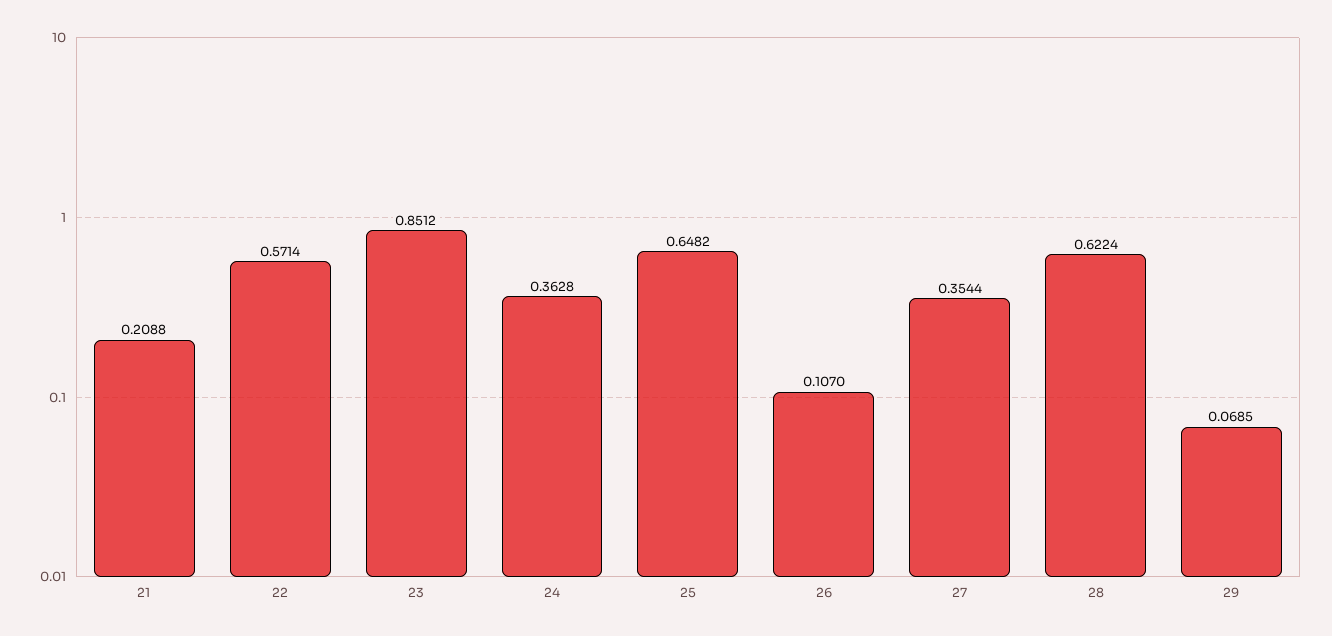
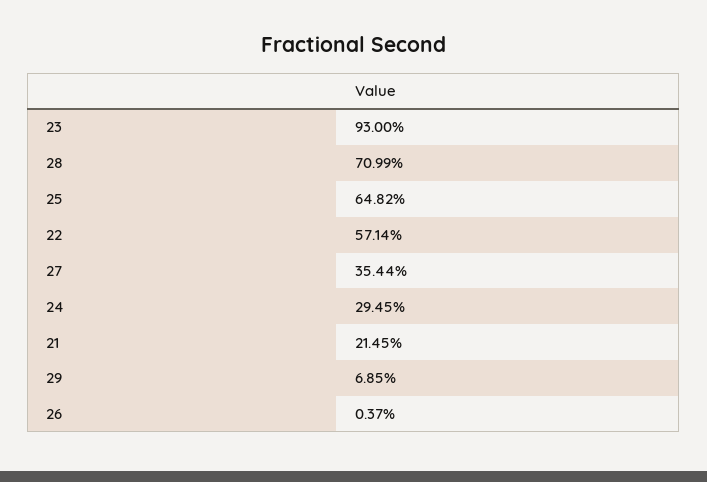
  {
-   "21": 0.2088,
+   "21": 0.2145,
    "22": 0.5714,
-   "23": 0.8512,
+   "23": 0.93,
-   "24": 0.3628,
+   "24": 0.2945,
    "25": 0.6482,
-   "26": 0.107,
+   "26": 0.0037,
    "27": 0.3544,
-   "28": 0.6224,
+   "28": 0.7099,
    "29": 0.0685
  }

